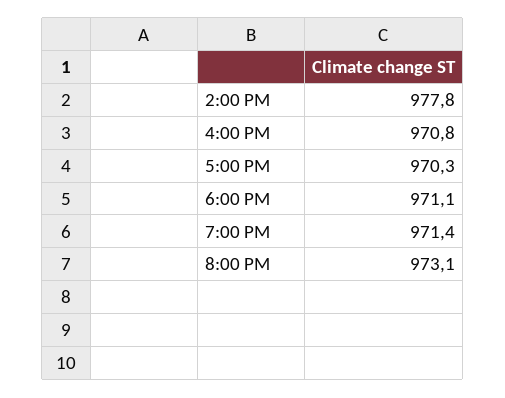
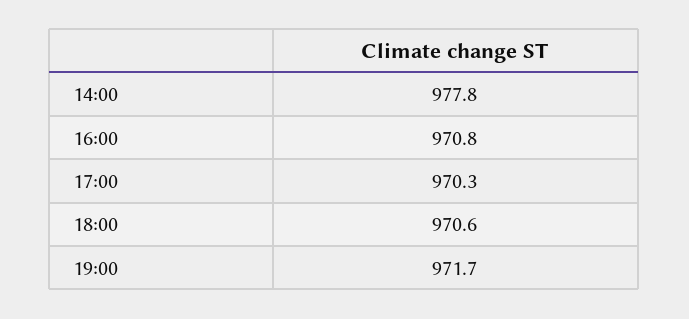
  {
    "2:00 PM": 977.8,
    "4:00 PM": 970.8,
    "5:00 PM": 970.3,
-   "6:00 PM": 971.1,
+   "6:00 PM": 970.6,
-   "7:00 PM": 971.4,
+   "7:00 PM": 971.7
-   "8:00 PM": 973.1
  }

